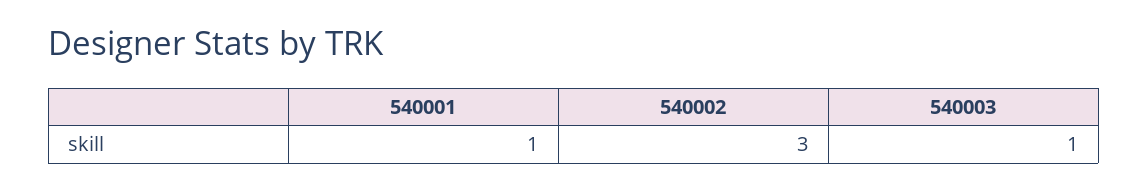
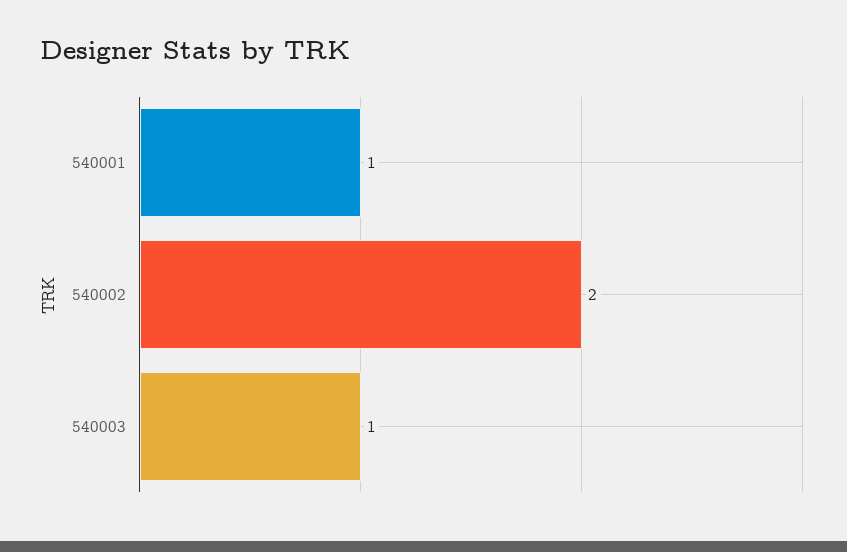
  {
    "540001": 1,
-   "540002": 3,
+   "540002": 2,
    "540003": 1
  }

